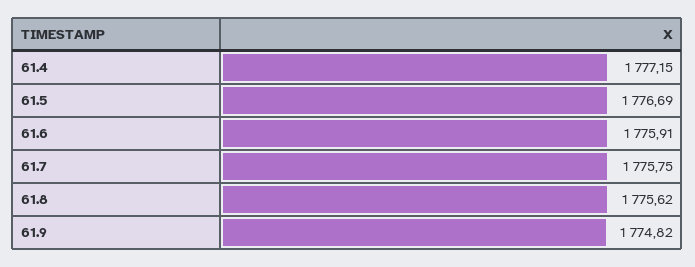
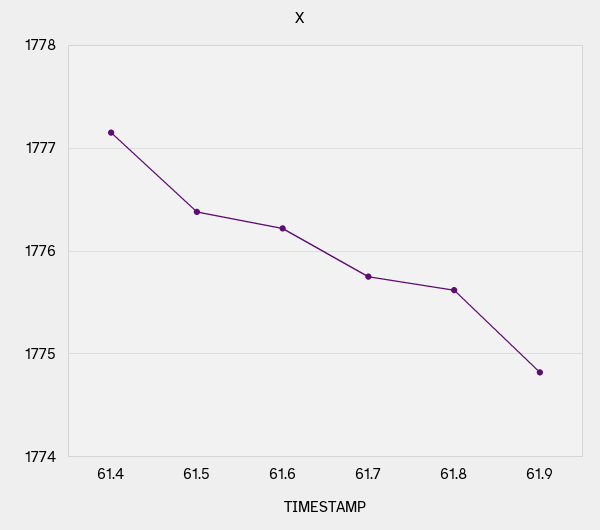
  {
    "61.4": 1777.15,
-   "61.5": 1776.69,
+   "61.5": 1776.4,
-   "61.6": 1775.91,
+   "61.6": 1776.2,
    "61.7": 1775.75,
    "61.8": 1775.62,
    "61.9": 1774.82
  }

